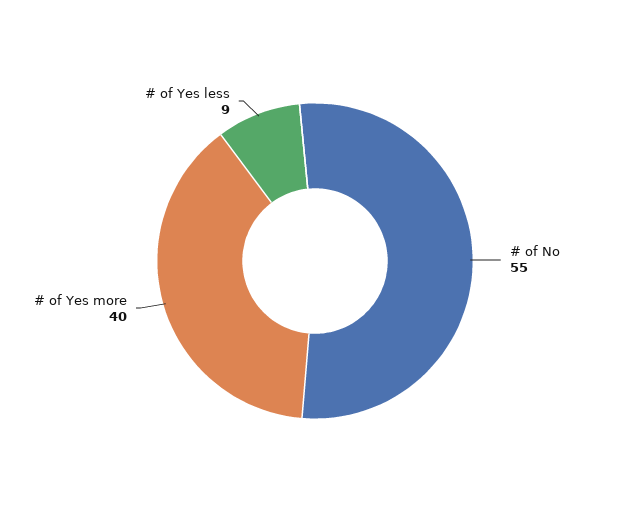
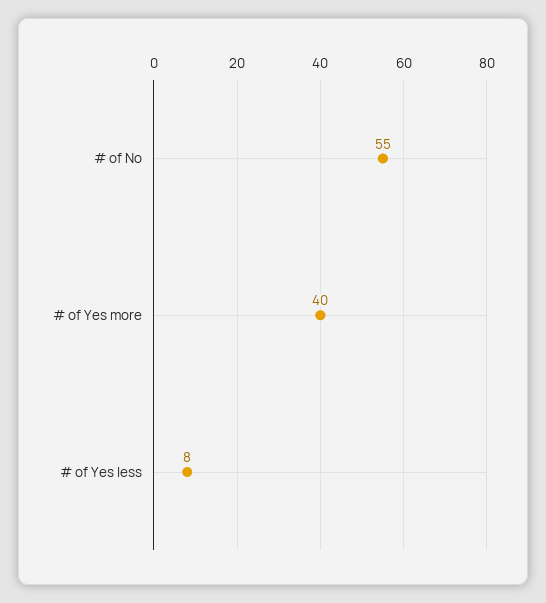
  {
    "# of No": 55,
    "# of Yes more": 40,
-   "# of Yes less": 9
+   "# of Yes less": 8
  }

